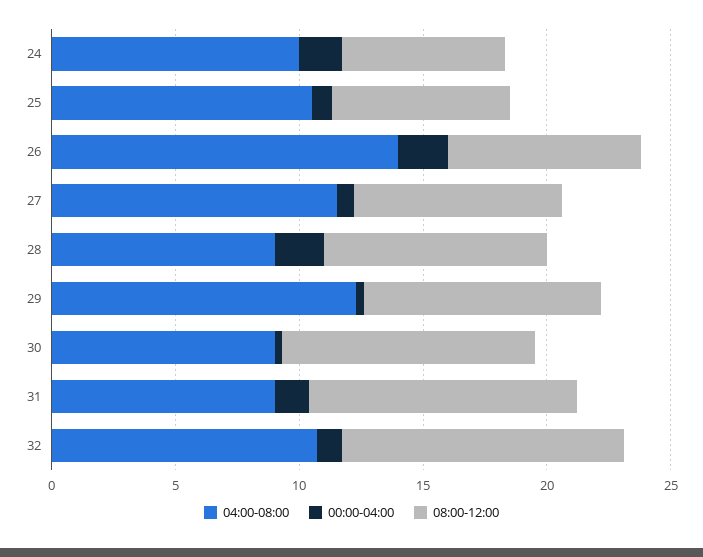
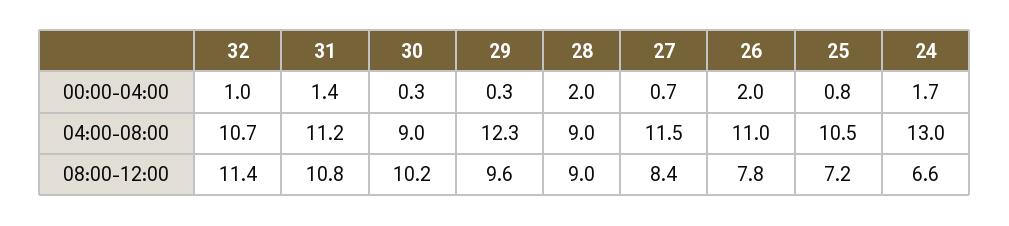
  {
    "04:00-08:00": {
-     "24": 10,
+     "24": 13,
      "25": 10.5,
-     "26": 14,
+     "26": 11,
      "27": 11.5,
      "28": 9,
      "29": 12.3,
      "30": 9,
-     "31": 9,
+     "31": 11.2,
      "32": 10.7
    },
    "00:00-04:00": {
      "24": 1.7,
      "25": 0.8,
      "26": 2,
      "27": 0.7,
      "28": 2,
      "29": 0.3,
      "30": 0.3,
      "31": 1.4,
      "32": 1
    },
    "08:00-12:00": {
      "24": 6.6,
      "25": 7.2,
      "26": 7.8,
      "27": 8.4,
      "28": 9,
      "29": 9.6,
      "30": 10.2,
      "31": 10.8,
      "32": 11.4
    }
  }

